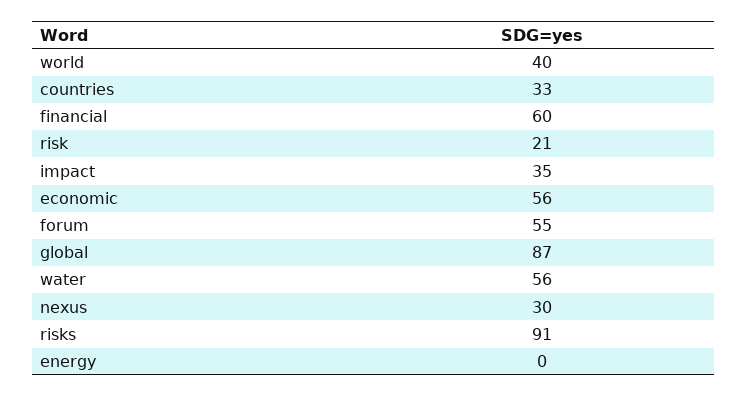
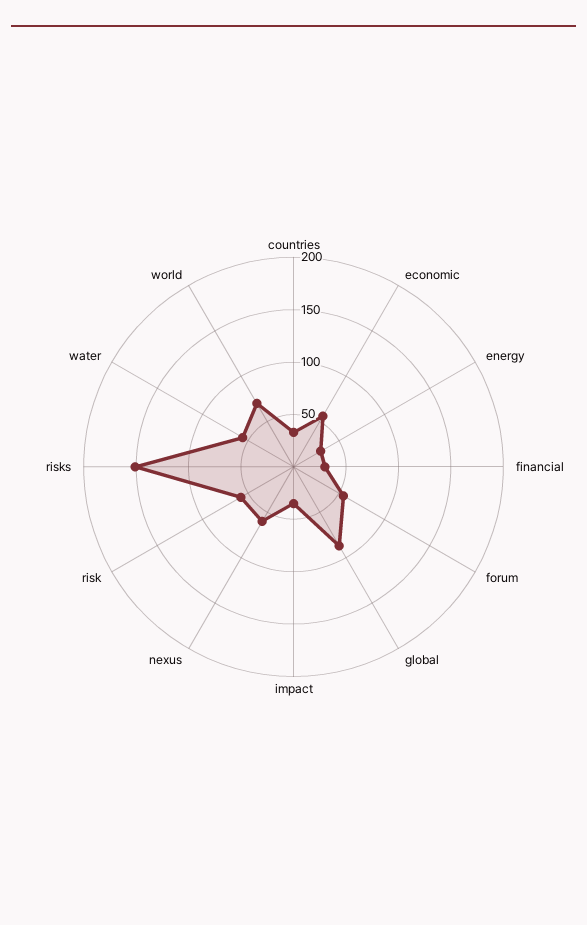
  {
-   "world": 40,
+   "world": 70,
    "countries": 33,
-   "financial": 60,
+   "financial": 30,
-   "risk": 21,
+   "risk": 60,
    "impact": 35,
    "economic": 56,
    "forum": 55,
    "global": 87,
    "water": 56,
-   "nexus": 30,
+   "nexus": 60,
-   "risks": 91,
+   "risks": 150,
-   "energy": 0
+   "energy": 30
  }

